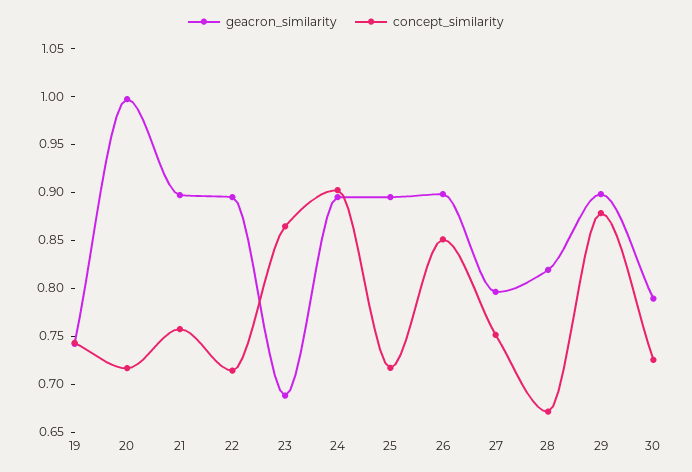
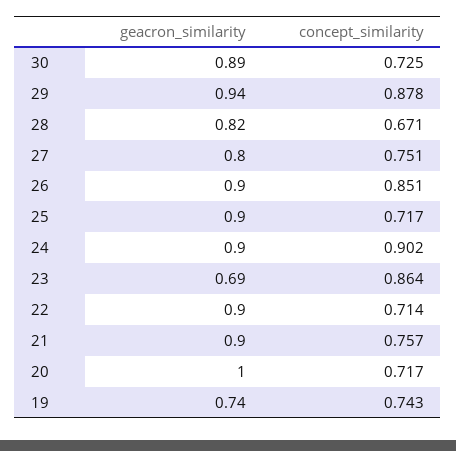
  {
    "geacron_similarity": {
      "19": 0.74,
      "20": 1,
      "21": 0.9,
      "22": 0.9,
      "23": 0.69,
      "24": 0.9,
      "25": 0.9,
      "26": 0.9,
      "27": 0.8,
      "28": 0.82,
-     "29": 0.9,
+     "29": 0.94,
-     "30": 0.79
+     "30": 0.89
    },
    "concept_similarity": {
      "19": 0.743,
      "20": 0.717,
      "21": 0.757,
      "22": 0.714,
      "23": 0.864,
      "24": 0.902,
      "25": 0.717,
      "26": 0.851,
      "27": 0.751,
      "28": 0.671,
      "29": 0.878,
      "30": 0.725
    }
  }

